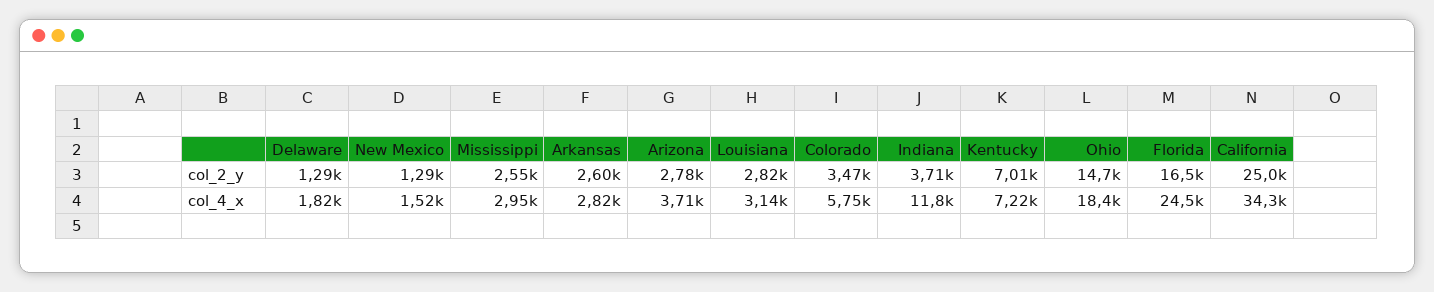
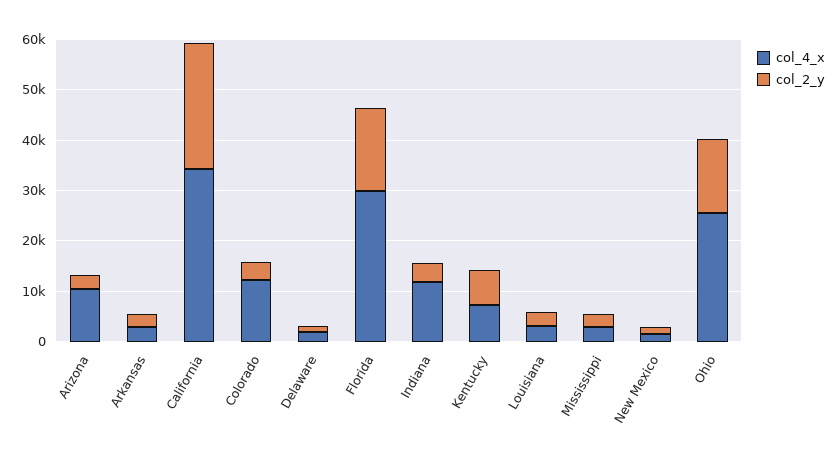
  {
    "col_2_y": {
      "Delaware": 1290,
      "New Mexico": 1290,
      "Mississippi": 2550,
      "Arkansas": 2600,
      "Arizona": 2780,
      "Louisiana": 2820,
      "Colorado": 3470,
      "Indiana": 3710,
      "Kentucky": 7010,
      "Ohio": 14700,
      "Florida": 16500,
      "California": 25000
    },
    "col_4_x": {
      "Delaware": 1820,
      "New Mexico": 1520,
      "Mississippi": 2950,
      "Arkansas": 2820,
-     "Arizona": 3710,
+     "Arizona": 10000,
      "Louisiana": 3140,
-     "Colorado": 5750,
+     "Colorado": 12000,
      "Indiana": 11800,
      "Kentucky": 7220,
-     "Ohio": 18400,
+     "Ohio": 26000,
-     "Florida": 24500,
+     "Florida": 30000,
      "California": 34300
    }
  }

